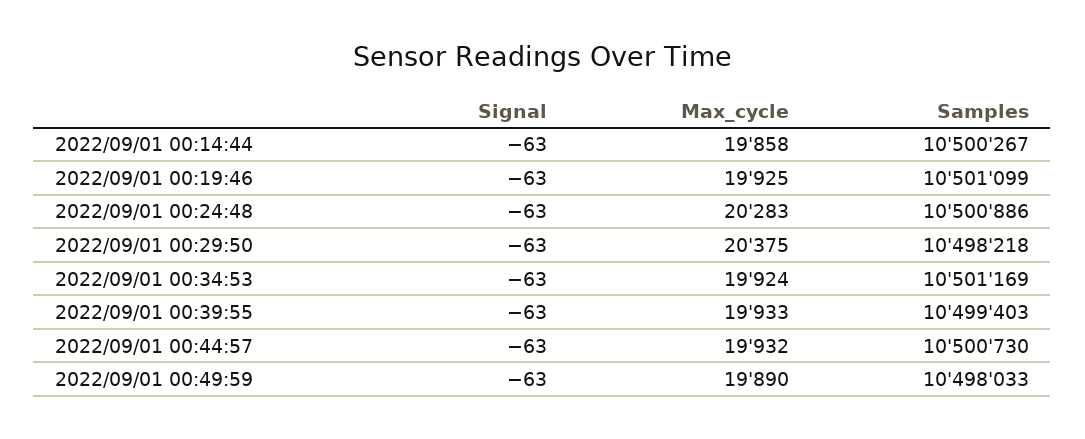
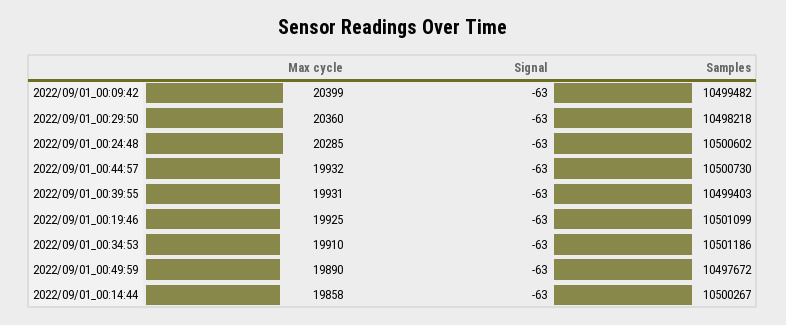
  {
    "Signal": {
      "2022/09/01 00:14:44": -63,
      "2022/09/01 00:19:46": -63,
      "2022/09/01 00:24:48": -63,
      "2022/09/01 00:29:50": -63,
      "2022/09/01 00:34:53": -63,
      "2022/09/01 00:39:55": -63,
      "2022/09/01 00:44:57": -63,
-     "2022/09/01 00:49:59": -63
+     "2022/09/01 00:49:59": -63,
+     "2022/09/01_00:09:42": -63
    },
    "Max_cycle": {
      "2022/09/01 00:14:44": 19858,
      "2022/09/01 00:19:46": 19925,
-     "2022/09/01 00:24:48": 20283,
+     "2022/09/01 00:24:48": 20285,
-     "2022/09/01 00:29:50": 20375,
+     "2022/09/01 00:29:50": 20360,
-     "2022/09/01 00:34:53": 19924,
+     "2022/09/01 00:34:53": 19910,
-     "2022/09/01 00:39:55": 19933,
+     "2022/09/01 00:39:55": 19931,
      "2022/09/01 00:44:57": 19932,
-     "2022/09/01 00:49:59": 19890
+     "2022/09/01 00:49:59": 19890,
+     "2022/09/01_00:09:42": 20399
    },
    "Samples": {
      "2022/09/01 00:14:44": 10500267,
      "2022/09/01 00:19:46": 10501099,
-     "2022/09/01 00:24:48": 10500886,
+     "2022/09/01 00:24:48": 10500602,
      "2022/09/01 00:29:50": 10498218,
-     "2022/09/01 00:34:53": 10501169,
+     "2022/09/01 00:34:53": 10501186,
      "2022/09/01 00:39:55": 10499403,
      "2022/09/01 00:44:57": 10500730,
-     "2022/09/01 00:49:59": 10498033
+     "2022/09/01 00:49:59": 10497672,
+     "2022/09/01_00:09:42": 10499482
    }
  }

